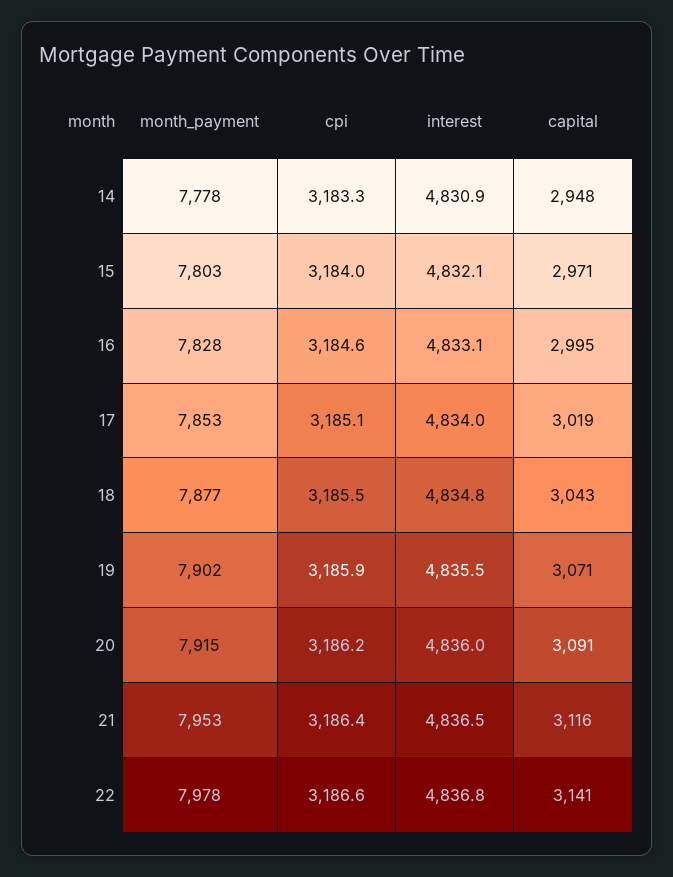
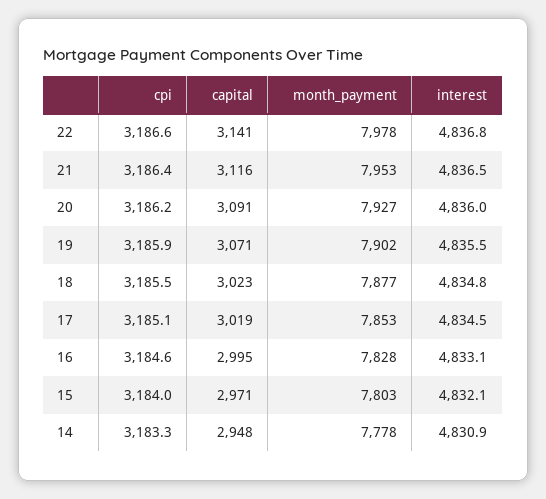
  {
    "month_payment": {
      "14": 7778,
      "15": 7803,
      "16": 7828,
      "17": 7853,
      "18": 7877,
      "19": 7902,
-     "20": 7915,
+     "20": 7927,
      "21": 7953,
      "22": 7978
    },
    "cpi": {
      "14": 3183.3,
      "15": 3184,
      "16": 3184.6,
      "17": 3185.1,
      "18": 3185.5,
      "19": 3185.9,
      "20": 3186.2,
      "21": 3186.4,
      "22": 3186.6
    },
    "interest": {
      "14": 4830.9,
      "15": 4832.1,
      "16": 4833.1,
-     "17": 4834,
+     "17": 4834.5,
      "18": 4834.8,
      "19": 4835.5,
      "20": 4836,
      "21": 4836.5,
      "22": 4836.8
    },
    "capital": {
      "14": 2948,
      "15": 2971,
      "16": 2995,
      "17": 3019,
-     "18": 3043,
+     "18": 3023,
      "19": 3071,
      "20": 3091,
      "21": 3116,
      "22": 3141
    }
  }

